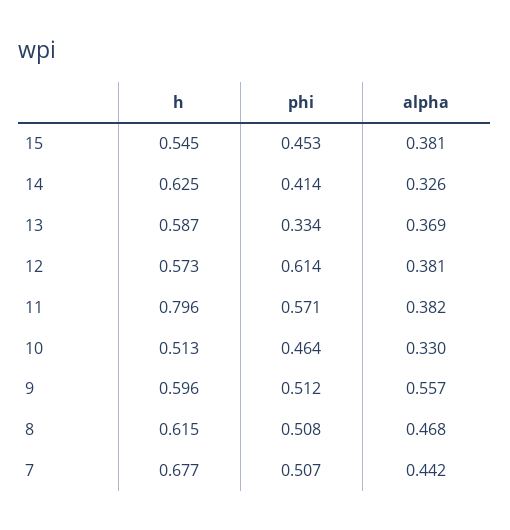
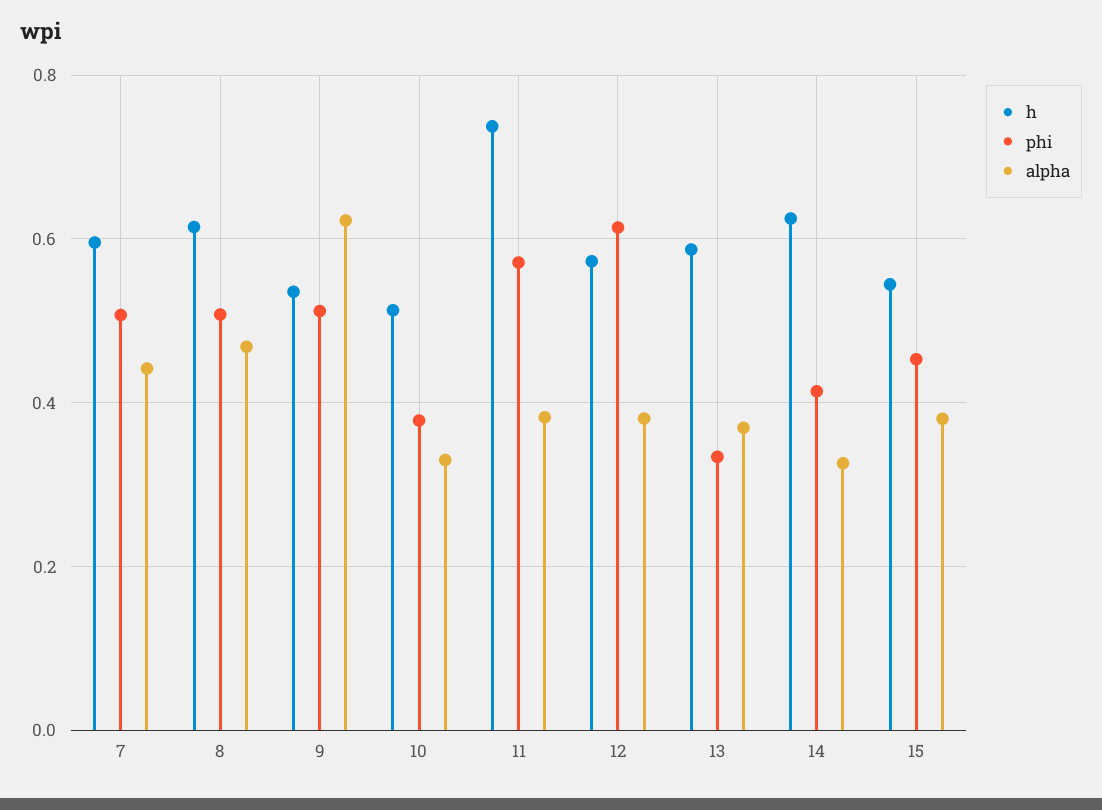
  {
    "h": {
      "15": 0.545,
      "14": 0.625,
      "13": 0.587,
      "12": 0.573,
-     "11": 0.796,
+     "11": 0.74,
      "10": 0.513,
-     "9": 0.596,
+     "9": 0.54,
      "8": 0.615,
-     "7": 0.677
+     "7": 0.6
    },
    "phi": {
      "15": 0.453,
      "14": 0.414,
      "13": 0.334,
      "12": 0.614,
      "11": 0.571,
-     "10": 0.464,
+     "10": 0.38,
      "9": 0.512,
      "8": 0.508,
      "7": 0.507
    },
    "alpha": {
      "15": 0.381,
      "14": 0.326,
      "13": 0.369,
      "12": 0.381,
      "11": 0.382,
      "10": 0.33,
-     "9": 0.557,
+     "9": 0.62,
      "8": 0.468,
      "7": 0.442
    }
  }

